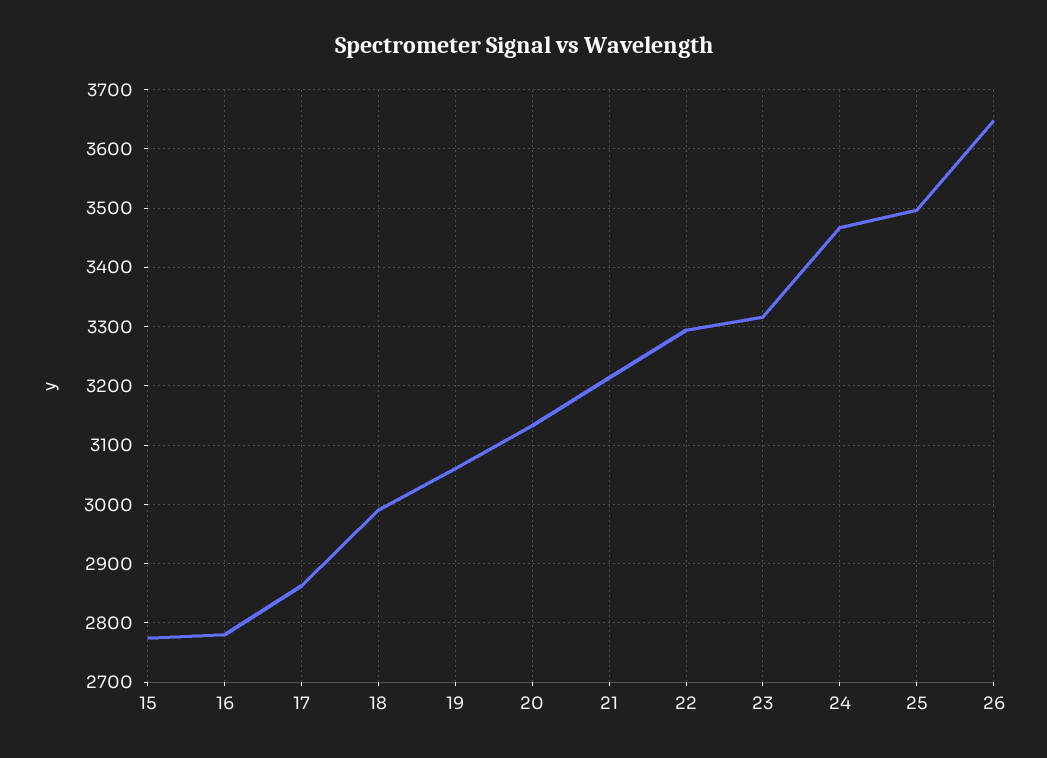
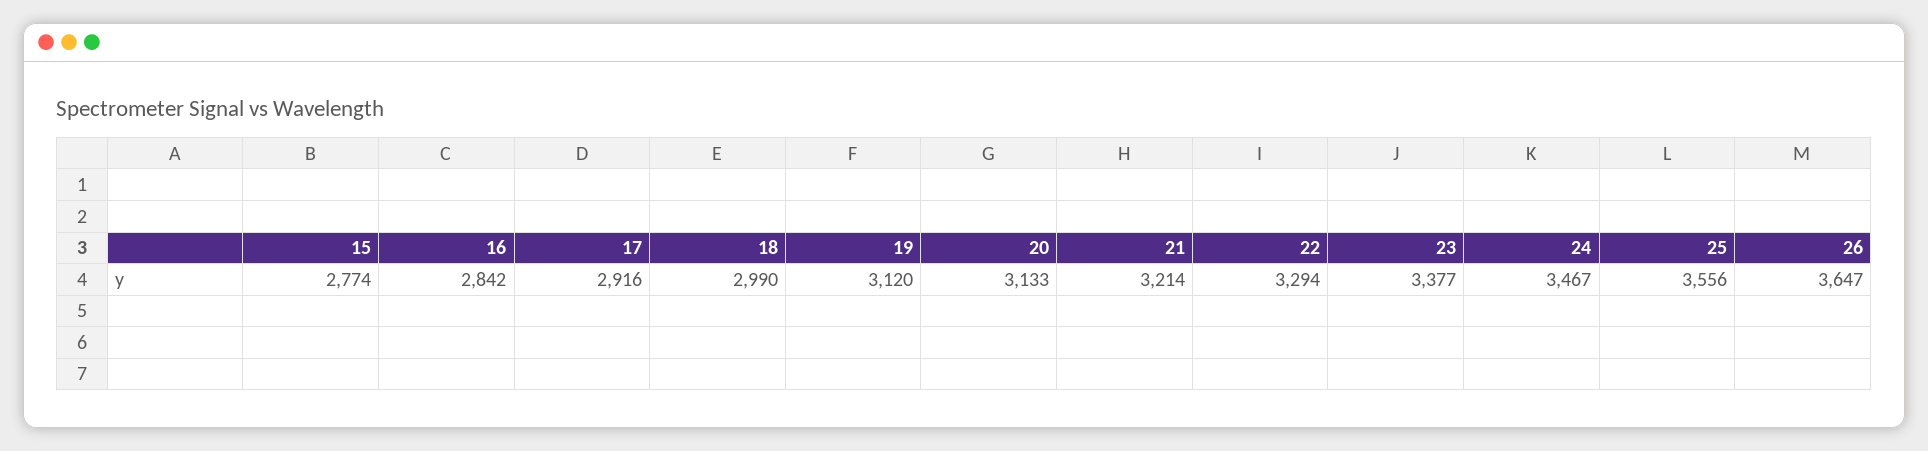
  {
    "15": 2774,
-   "16": 2780,
+   "16": 2842,
-   "17": 2860,
+   "17": 2916,
    "18": 2990,
-   "19": 3060,
+   "19": 3120,
    "20": 3133,
    "21": 3214,
    "22": 3294,
-   "23": 3320,
+   "23": 3377,
    "24": 3467,
-   "25": 3500,
+   "25": 3556,
    "26": 3647
  }

